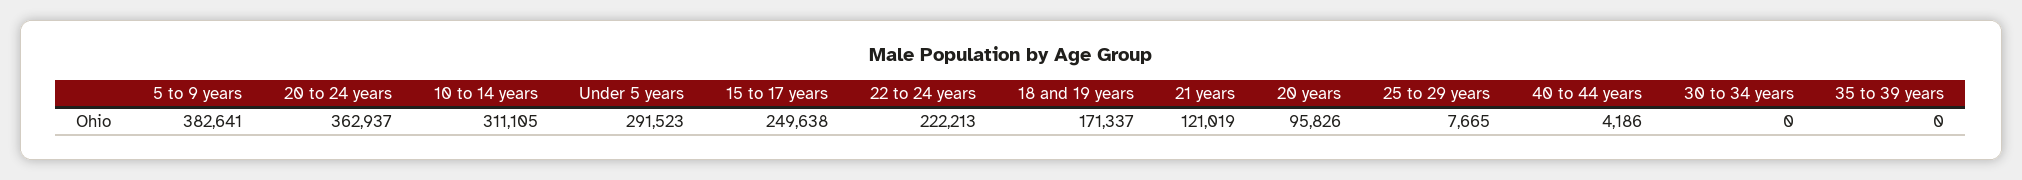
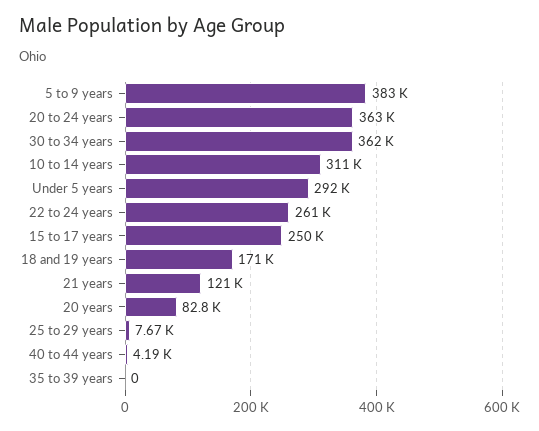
  {
    "5 to 9 years": 382641,
    "20 to 24 years": 362937,
    "10 to 14 years": 311105,
    "Under 5 years": 291523,
    "15 to 17 years": 249638,
-   "22 to 24 years": 222213,
+   "22 to 24 years": 261000,
    "18 and 19 years": 171337,
    "21 years": 121019,
-   "20 years": 95826,
+   "20 years": 82800,
    "25 to 29 years": 7665,
    "40 to 44 years": 4186,
-   "30 to 34 years": 0,
+   "30 to 34 years": 362000,
    "35 to 39 years": 0
  }

